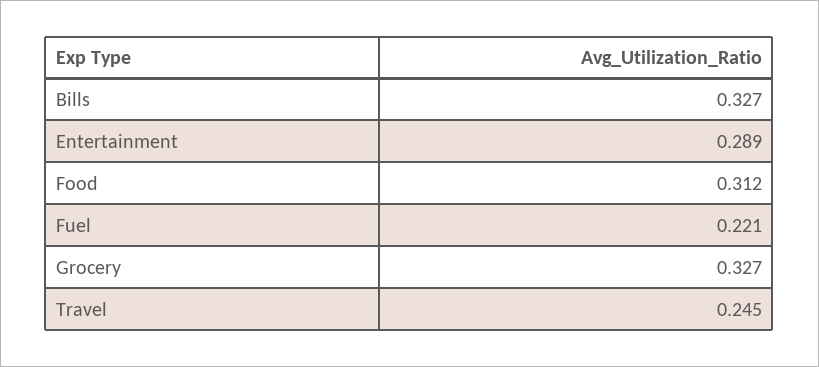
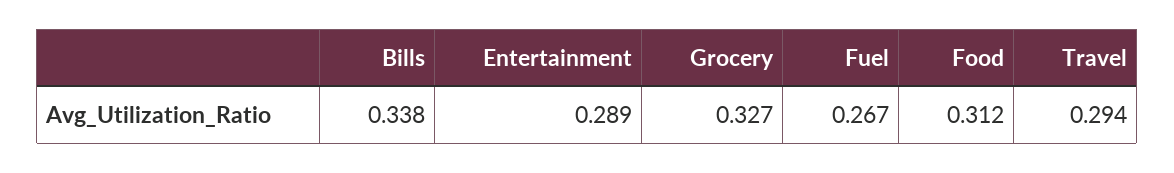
  {
-   "Bills": 0.327,
+   "Bills": 0.338,
    "Entertainment": 0.289,
    "Food": 0.312,
-   "Fuel": 0.221,
+   "Fuel": 0.267,
    "Grocery": 0.327,
-   "Travel": 0.245
+   "Travel": 0.294
  }

